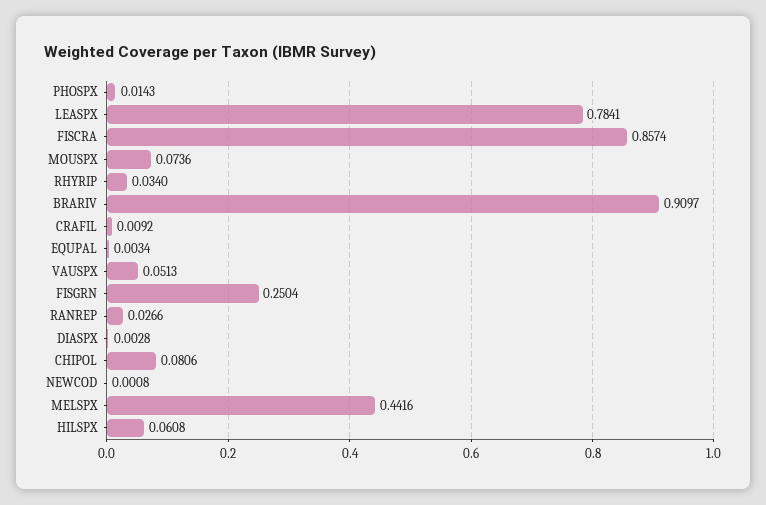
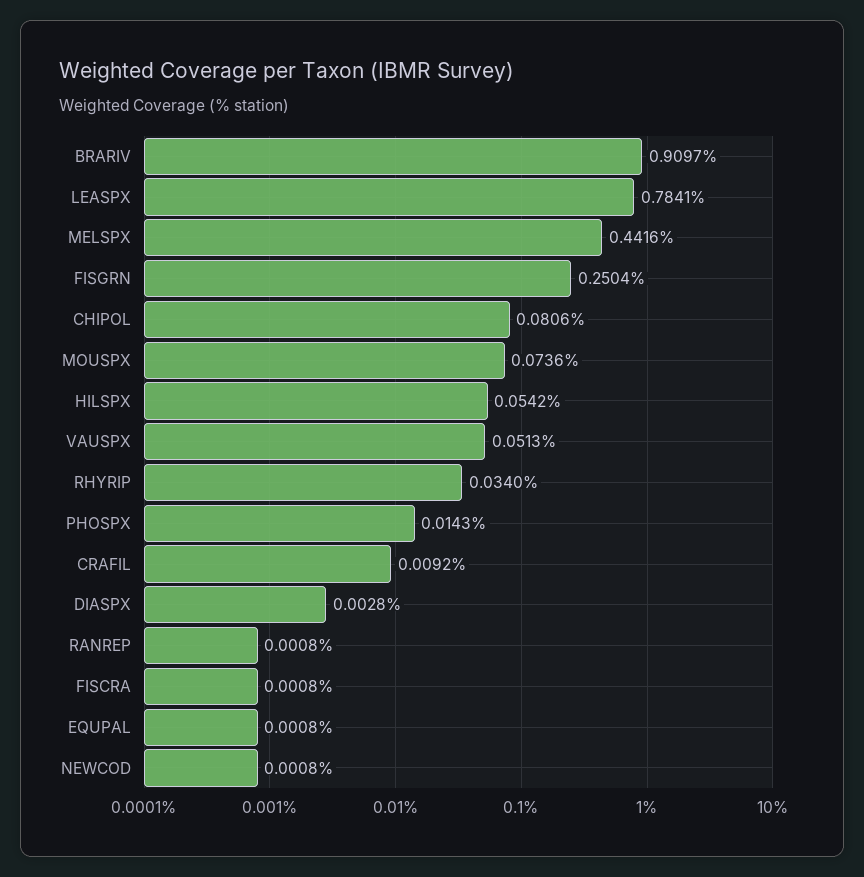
  {
    "PHOSPX": 0.0143,
    "LEASPX": 0.7841,
-   "FISCRA": 0.8574,
+   "FISCRA": 0.0008,
    "MOUSPX": 0.0736,
    "RHYRIP": 0.034,
    "BRARIV": 0.9097,
    "CRAFIL": 0.0092,
-   "EQUPAL": 0.0034,
+   "EQUPAL": 0.0008,
    "VAUSPX": 0.0513,
    "FISGRN": 0.2504,
-   "RANREP": 0.0266,
+   "RANREP": 0.0008,
    "DIASPX": 0.0028,
    "CHIPOL": 0.0806,
    "NEWCOD": 0.0008,
    "MELSPX": 0.4416,
-   "HILSPX": 0.0608
+   "HILSPX": 0.0542
  }

